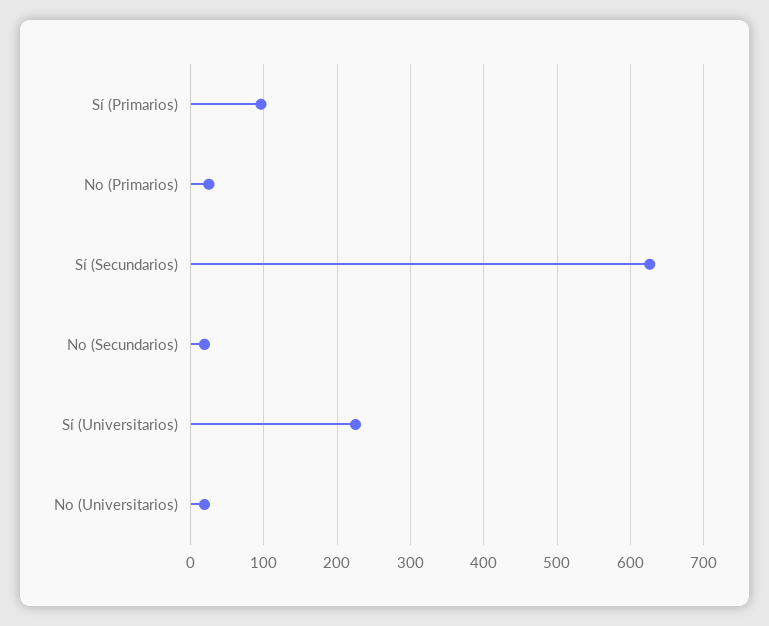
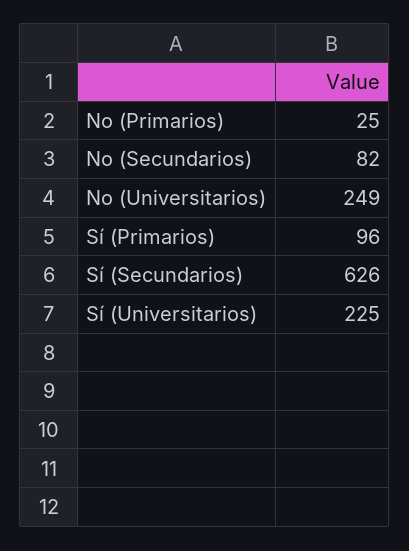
  {
    "Sí (Primarios)": 96,
    "No (Primarios)": 25,
    "Sí (Secundarios)": 626,
-   "No (Secundarios)": 20,
+   "No (Secundarios)": 82,
    "Sí (Universitarios)": 225,
-   "No (Universitarios)": 20
+   "No (Universitarios)": 249
  }

